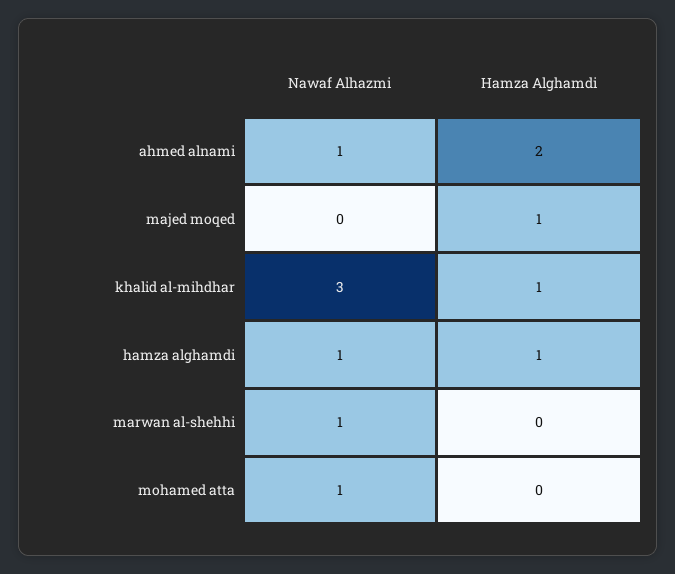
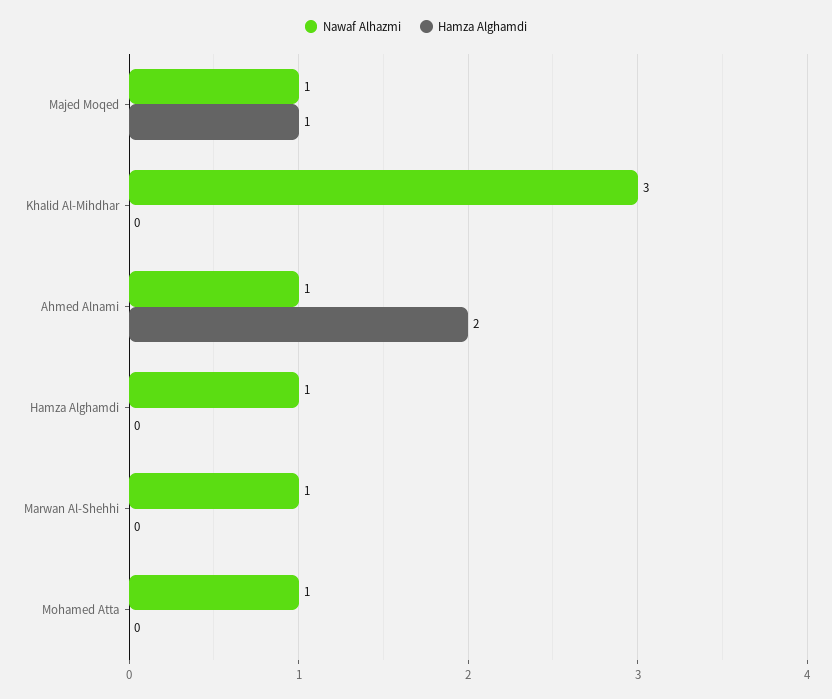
  {
    "Nawaf Alhazmi": {
      "ahmed alnami": 1,
-     "majed moqed": 0,
+     "majed moqed": 1,
      "khalid al-mihdhar": 3,
      "hamza alghamdi": 1,
      "marwan al-shehhi": 1,
      "mohamed atta": 1
    },
    "Hamza Alghamdi": {
      "ahmed alnami": 2,
      "majed moqed": 1,
-     "khalid al-mihdhar": 1,
+     "khalid al-mihdhar": 0,
-     "hamza alghamdi": 1,
+     "hamza alghamdi": 0,
      "marwan al-shehhi": 0,
      "mohamed atta": 0
    }
  }

